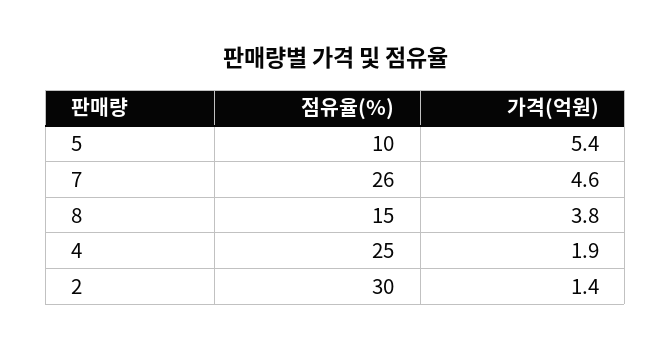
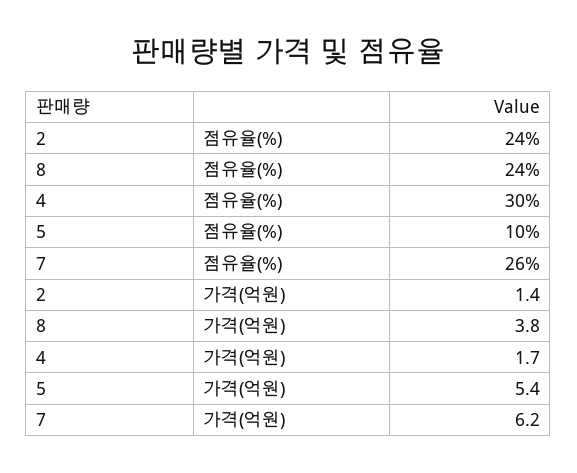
  {
    "점유율(%)": {
      "5": 10,
      "7": 26,
-     "8": 15,
+     "8": 24,
-     "4": 25,
+     "4": 30,
-     "2": 30
+     "2": 24
    },
    "가격(억원)": {
      "5": 5.4,
-     "7": 4.6,
+     "7": 6.2,
      "8": 3.8,
-     "4": 1.9,
+     "4": 1.7,
      "2": 1.4
    }
  }

